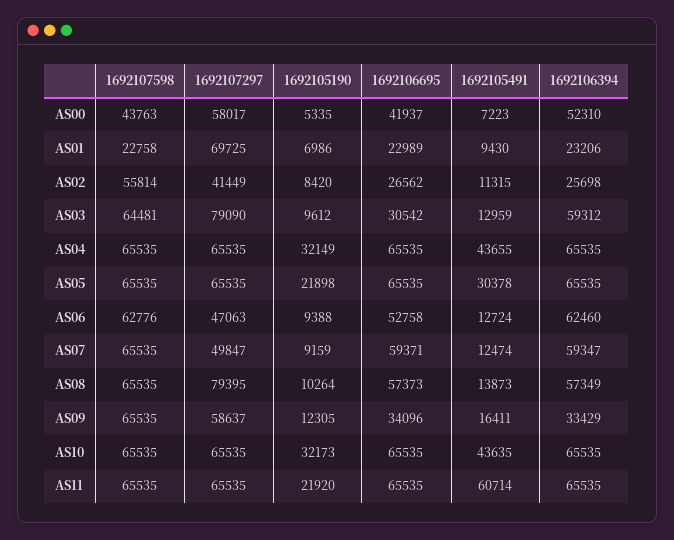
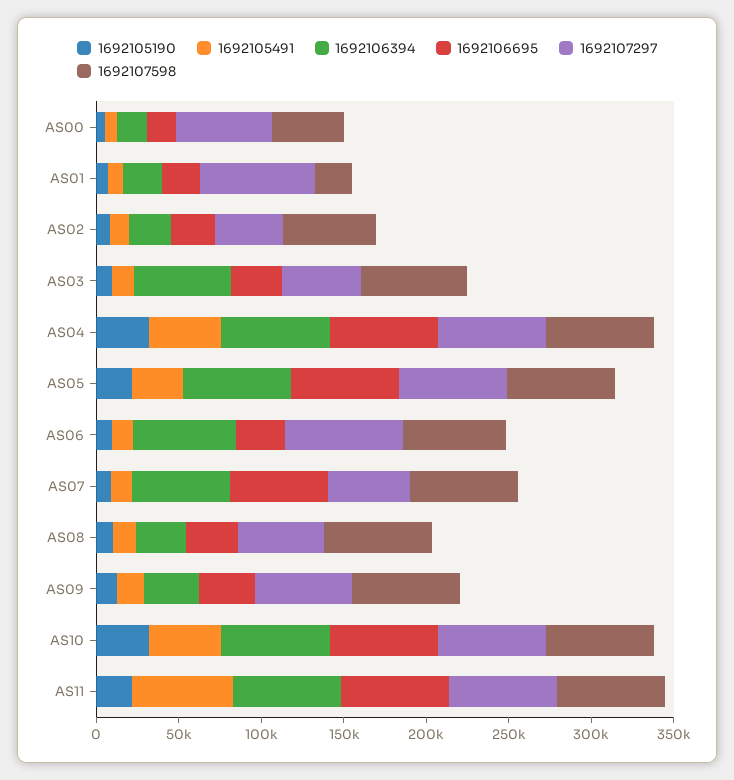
  {
    "1692107598": {
      "AS00": 43763,
      "AS01": 22758,
      "AS02": 55814,
      "AS03": 64481,
      "AS04": 65535,
      "AS05": 65535,
      "AS06": 62776,
      "AS07": 65535,
      "AS08": 65535,
      "AS09": 65535,
      "AS10": 65535,
      "AS11": 65535
    },
    "1692107297": {
      "AS00": 58017,
      "AS01": 69725,
      "AS02": 41449,
-     "AS03": 79090,
+     "AS03": 50000,
      "AS04": 65535,
      "AS05": 65535,
-     "AS06": 47063,
+     "AS06": 70000,
      "AS07": 49847,
-     "AS08": 79395,
+     "AS08": 50000,
      "AS09": 58637,
      "AS10": 65535,
      "AS11": 65535
    },
    "1692105190": {
      "AS00": 5335,
      "AS01": 6986,
      "AS02": 8420,
      "AS03": 9612,
      "AS04": 32149,
      "AS05": 21898,
      "AS06": 9388,
      "AS07": 9159,
      "AS08": 10264,
      "AS09": 12305,
      "AS10": 32173,
      "AS11": 21920
    },
    "1692106695": {
-     "AS00": 41937,
+     "AS00": 20000,
      "AS01": 22989,
      "AS02": 26562,
      "AS03": 30542,
      "AS04": 65535,
      "AS05": 65535,
-     "AS06": 52758,
+     "AS06": 30000,
      "AS07": 59371,
-     "AS08": 57373,
+     "AS08": 30000,
      "AS09": 34096,
      "AS10": 65535,
      "AS11": 65535
    },
    "1692105491": {
      "AS00": 7223,
      "AS01": 9430,
      "AS02": 11315,
      "AS03": 12959,
      "AS04": 43655,
      "AS05": 30378,
      "AS06": 12724,
      "AS07": 12474,
      "AS08": 13873,
      "AS09": 16411,
      "AS10": 43635,
      "AS11": 60714
    },
    "1692106394": {
-     "AS00": 52310,
+     "AS00": 20000,
      "AS01": 23206,
      "AS02": 25698,
      "AS03": 59312,
      "AS04": 65535,
      "AS05": 65535,
      "AS06": 62460,
      "AS07": 59347,
-     "AS08": 57349,
+     "AS08": 30000,
      "AS09": 33429,
      "AS10": 65535,
      "AS11": 65535
    }
  }

